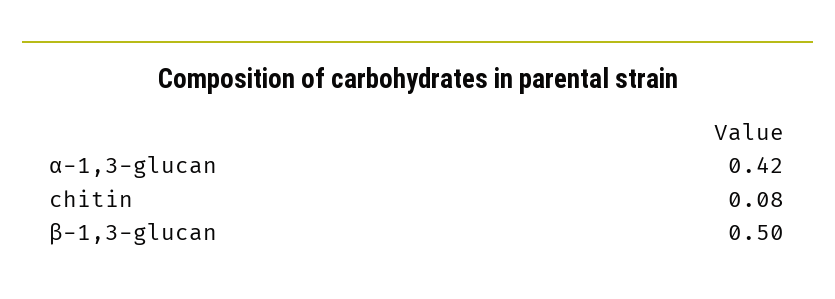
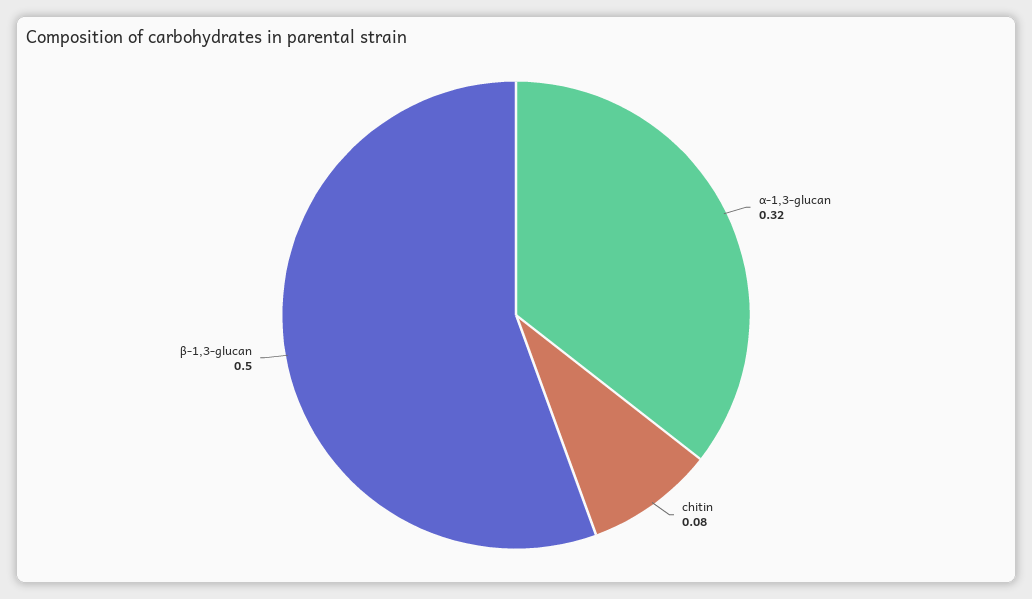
  {
-   "α-1,3-glucan": 0.42,
+   "α-1,3-glucan": 0.32,
    "chitin": 0.08,
    "β-1,3-glucan": 0.5
  }

